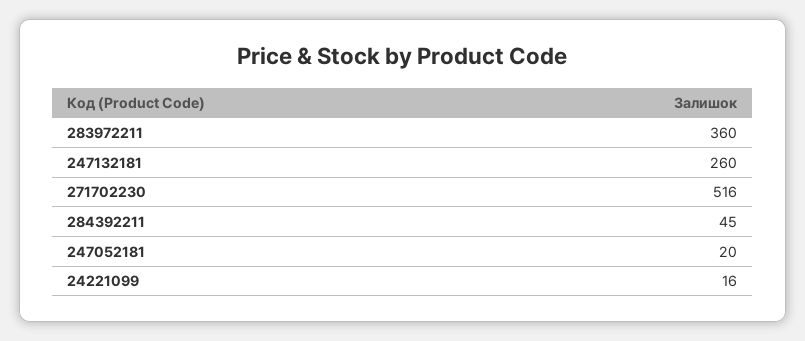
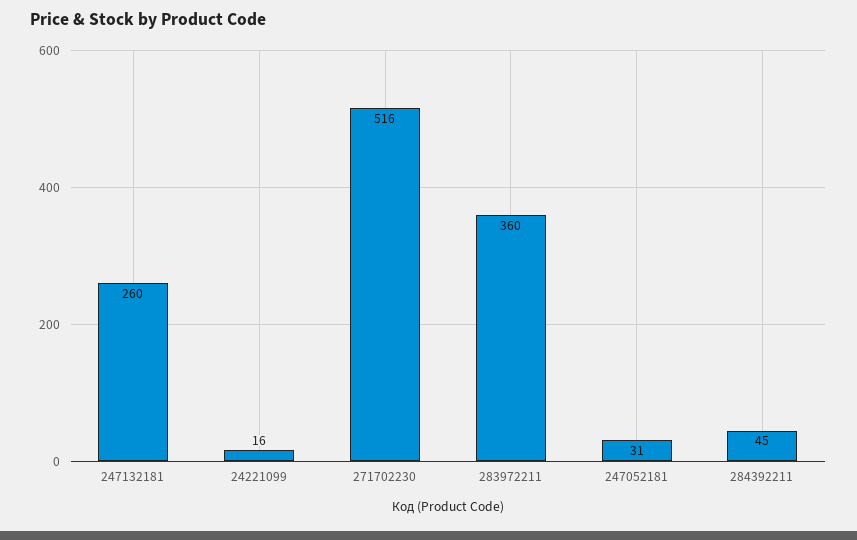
  {
    "283972211": 360,
    "247132181": 260,
    "271702230": 516,
    "284392211": 45,
-   "247052181": 20,
+   "247052181": 31,
    "24221099": 16
  }

